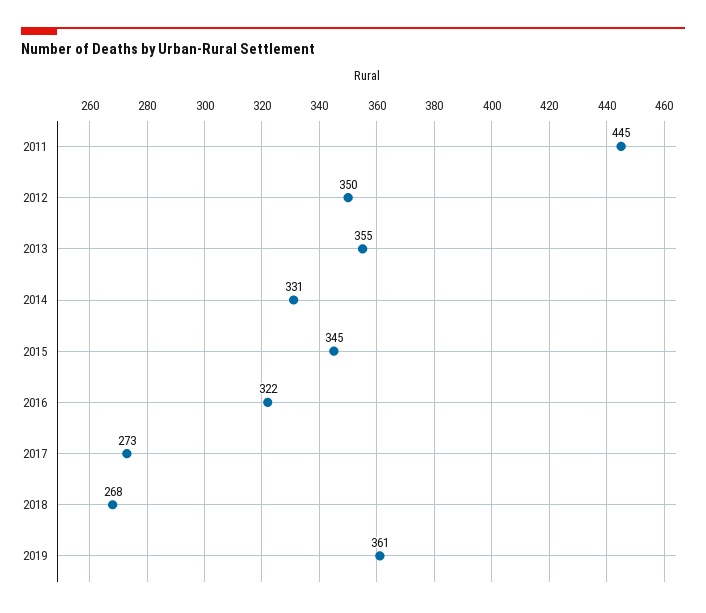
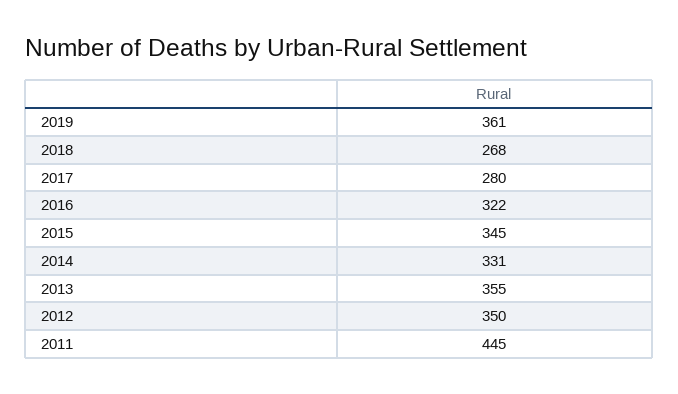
  {
    "2011": 445,
    "2012": 350,
    "2013": 355,
    "2014": 331,
    "2015": 345,
    "2016": 322,
-   "2017": 273,
+   "2017": 280,
    "2018": 268,
    "2019": 361
  }

